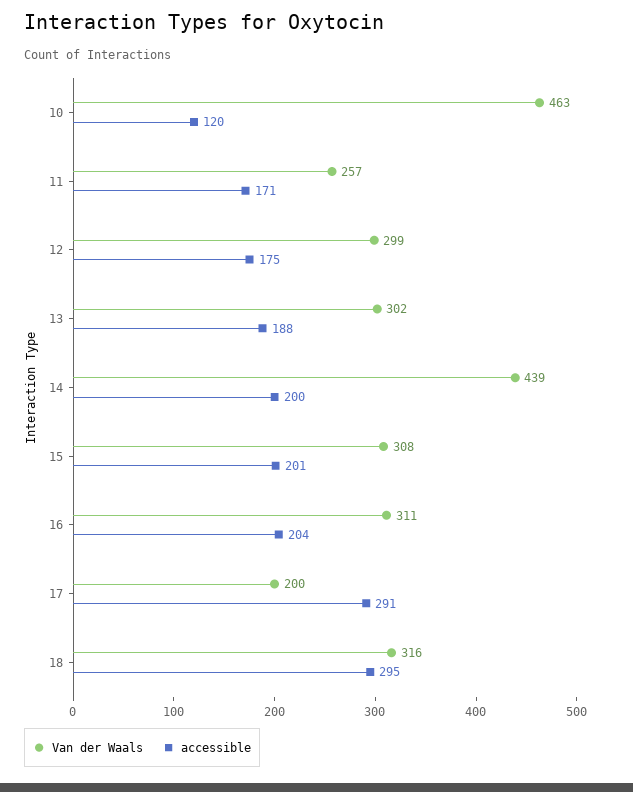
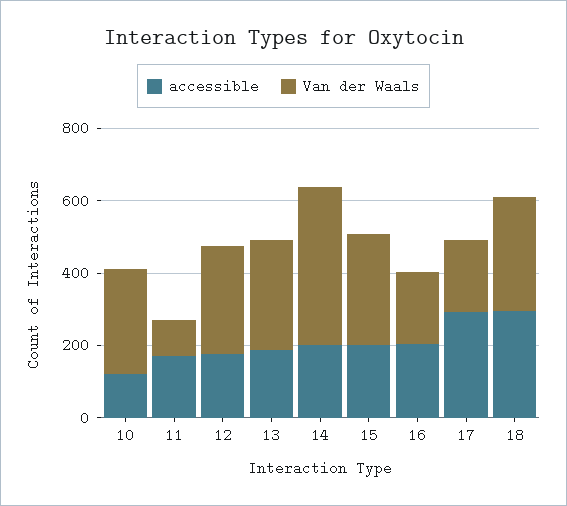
  {
    "Van der Waals": {
-     "10": 463,
+     "10": 300,
-     "11": 257,
+     "11": 100,
      "12": 299,
      "13": 302,
      "14": 439,
      "15": 308,
-     "16": 311,
+     "16": 200,
      "17": 200,
      "18": 316
    },
    "accessible": {
      "10": 120,
      "11": 171,
      "12": 175,
      "13": 188,
      "14": 200,
      "15": 201,
      "16": 204,
      "17": 291,
      "18": 295
    }
  }

